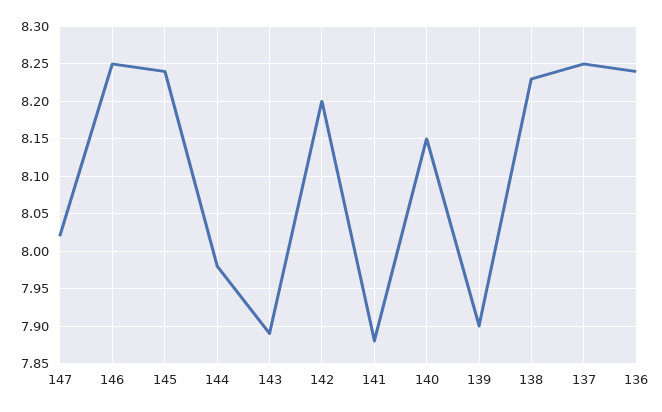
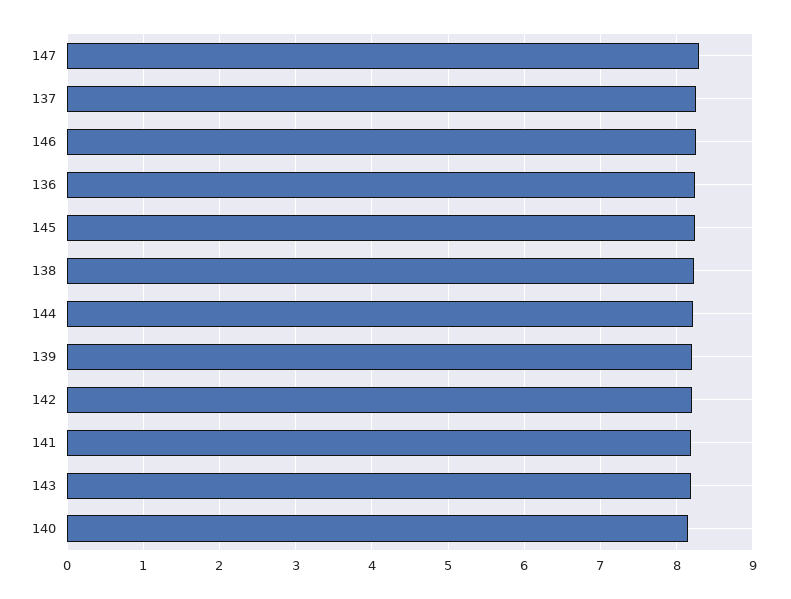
  {
-   "147": 8.02,
+   "147": 8.3,
    "146": 8.25,
    "145": 8.24,
-   "144": 7.98,
+   "144": 8.2,
-   "143": 7.89,
+   "143": 8.2,
    "142": 8.2,
-   "141": 7.88,
+   "141": 8.2,
    "140": 8.15,
-   "139": 7.9,
+   "139": 8.2,
    "138": 8.23,
    "137": 8.25,
    "136": 8.24
  }

